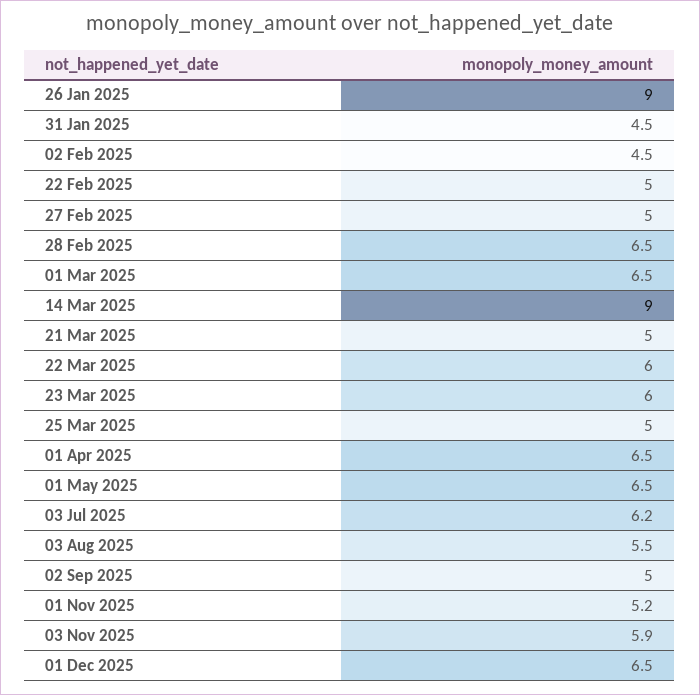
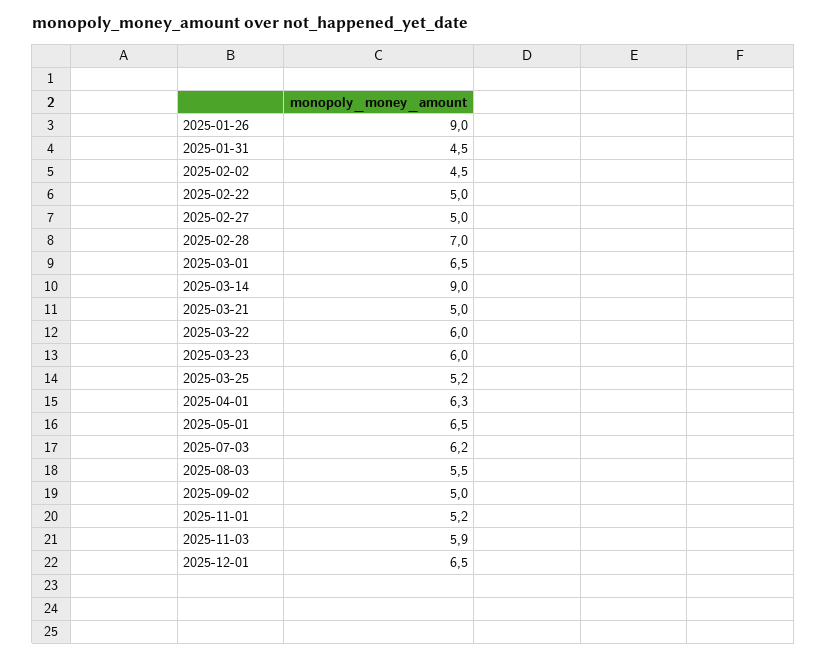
  {
    "26 Jan 2025": 9,
    "31 Jan 2025": 4.5,
    "02 Feb 2025": 4.5,
    "22 Feb 2025": 5,
    "27 Feb 2025": 5,
-   "28 Feb 2025": 6.5,
+   "28 Feb 2025": 7,
    "01 Mar 2025": 6.5,
    "14 Mar 2025": 9,
    "21 Mar 2025": 5,
    "22 Mar 2025": 6,
    "23 Mar 2025": 6,
-   "25 Mar 2025": 5,
+   "25 Mar 2025": 5.2,
-   "01 Apr 2025": 6.5,
+   "01 Apr 2025": 6.3,
    "01 May 2025": 6.5,
    "03 Jul 2025": 6.2,
    "03 Aug 2025": 5.5,
    "02 Sep 2025": 5,
    "01 Nov 2025": 5.2,
    "03 Nov 2025": 5.9,
    "01 Dec 2025": 6.5
  }

